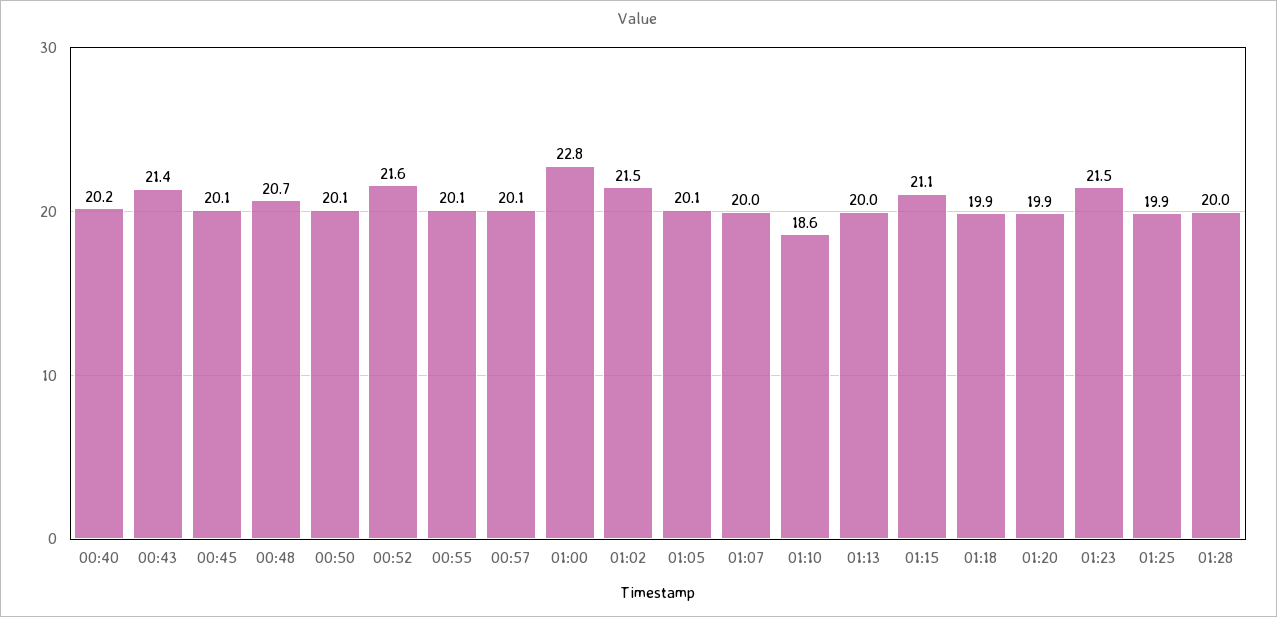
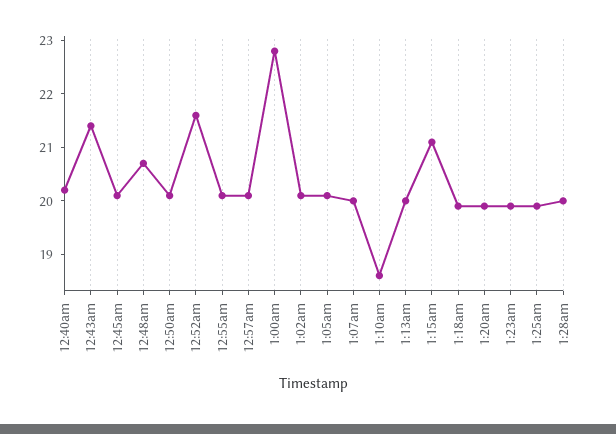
  {
    "00:40": 20.2,
    "00:43": 21.4,
    "00:45": 20.1,
    "00:48": 20.7,
    "00:50": 20.1,
    "00:52": 21.6,
    "00:55": 20.1,
    "00:57": 20.1,
    "01:00": 22.8,
-   "01:02": 21.5,
+   "01:02": 20,
    "01:05": 20.1,
    "01:07": 20,
    "01:10": 18.6,
    "01:13": 20,
    "01:15": 21.1,
    "01:18": 19.9,
    "01:20": 19.9,
-   "01:23": 21.5,
+   "01:23": 20,
    "01:25": 19.9,
    "01:28": 20
  }

